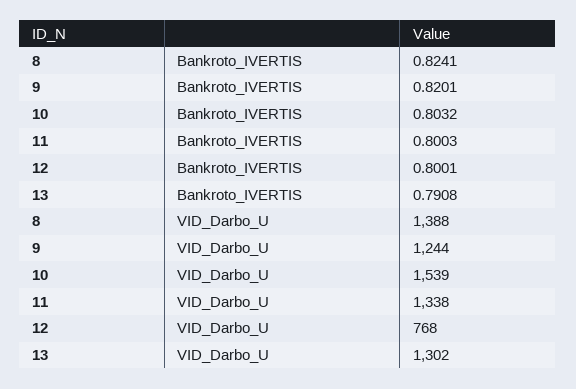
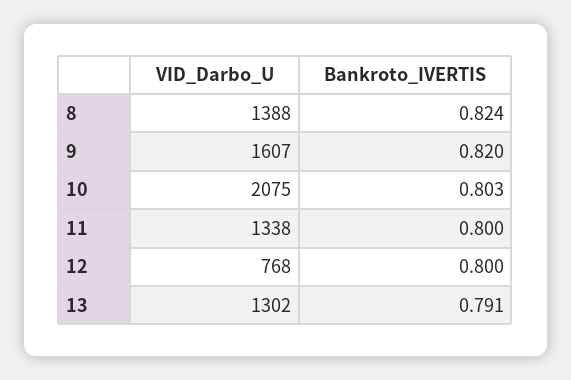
  {
    "8": {
      "Bankroto_IVERTIS": 0.8241,
      "VID_Darbo_U": 1388
    },
    "9": {
      "Bankroto_IVERTIS": 0.8201,
-     "VID_Darbo_U": 1244
+     "VID_Darbo_U": 1607
    },
    "10": {
      "Bankroto_IVERTIS": 0.8032,
-     "VID_Darbo_U": 1539
+     "VID_Darbo_U": 2075
    },
    "11": {
      "Bankroto_IVERTIS": 0.8003,
      "VID_Darbo_U": 1338
    },
    "12": {
      "Bankroto_IVERTIS": 0.8001,
      "VID_Darbo_U": 768
    },
    "13": {
      "Bankroto_IVERTIS": 0.7908,
      "VID_Darbo_U": 1302
    }
  }

